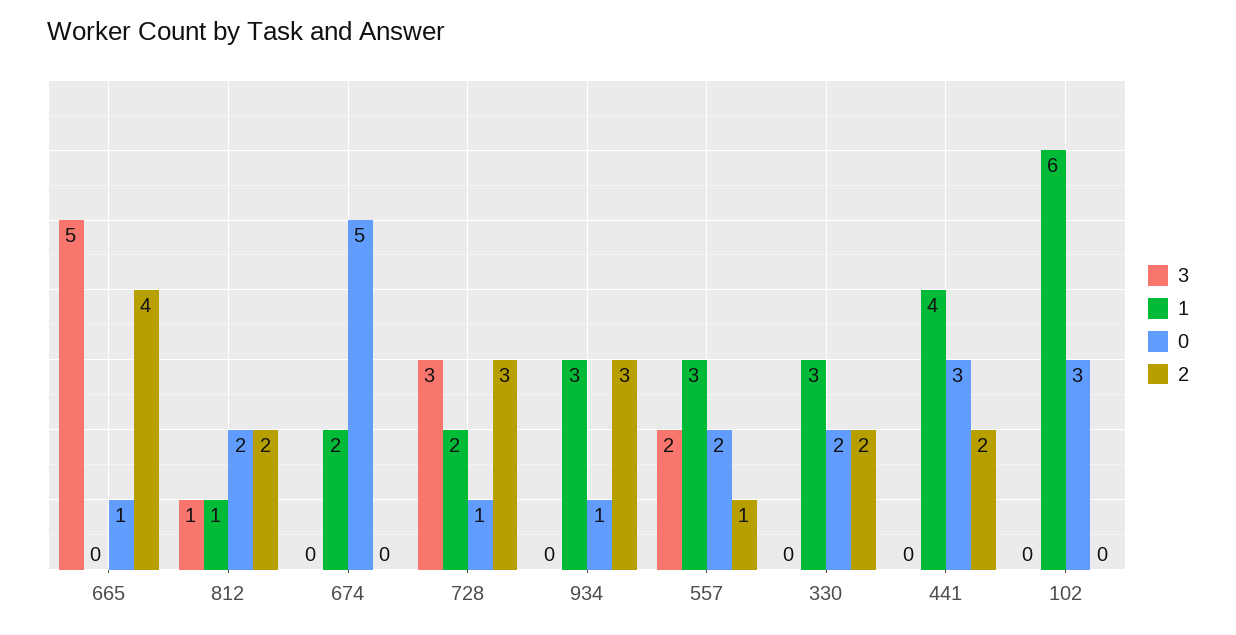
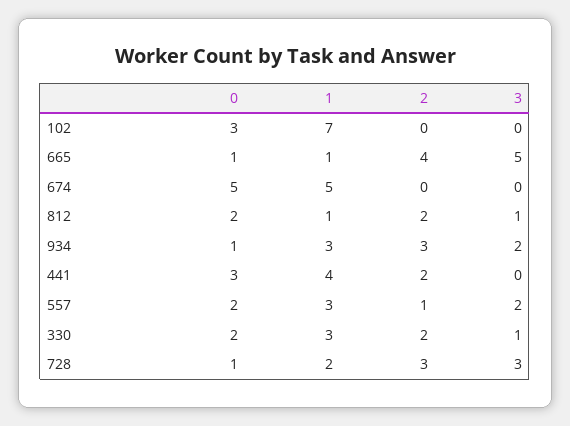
  {
    "3": {
      "665": 5,
      "812": 1,
      "674": 0,
      "728": 3,
-     "934": 0,
+     "934": 2,
      "557": 2,
-     "330": 0,
+     "330": 1,
      "441": 0,
      "102": 0
    },
    "1": {
-     "665": 0,
+     "665": 1,
      "812": 1,
-     "674": 2,
+     "674": 5,
      "728": 2,
      "934": 3,
      "557": 3,
      "330": 3,
      "441": 4,
-     "102": 6
+     "102": 7
    },
    "0": {
      "665": 1,
      "812": 2,
      "674": 5,
      "728": 1,
      "934": 1,
      "557": 2,
      "330": 2,
      "441": 3,
      "102": 3
    },
    "2": {
      "665": 4,
      "812": 2,
      "674": 0,
      "728": 3,
      "934": 3,
      "557": 1,
      "330": 2,
      "441": 2,
      "102": 0
    }
  }

